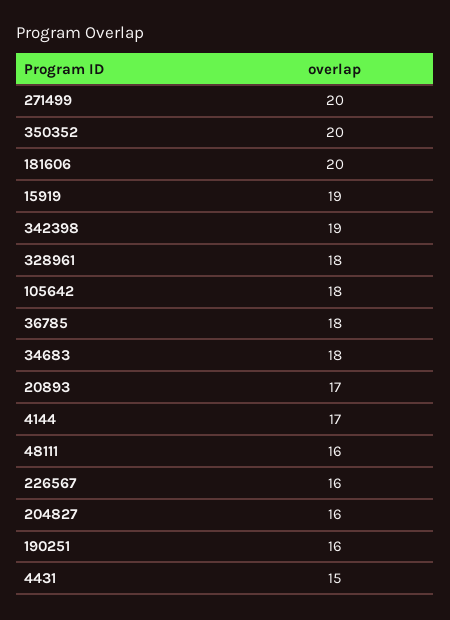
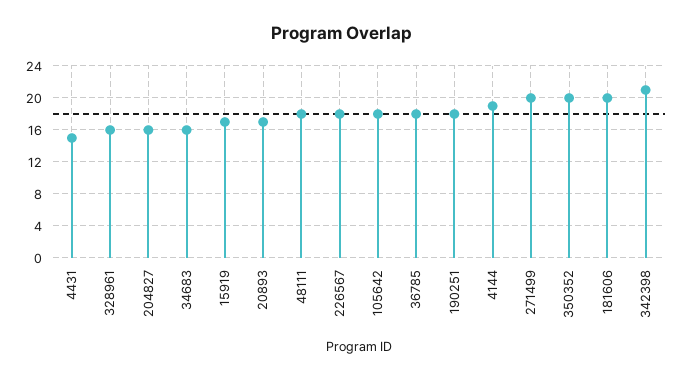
  {
    "271499": 20,
    "350352": 20,
    "181606": 20,
-   "15919": 19,
+   "15919": 17,
-   "342398": 19,
+   "342398": 21,
-   "328961": 18,
+   "328961": 16,
    "105642": 18,
    "36785": 18,
-   "34683": 18,
+   "34683": 16,
    "20893": 17,
-   "4144": 17,
+   "4144": 19,
-   "48111": 16,
+   "48111": 18,
-   "226567": 16,
+   "226567": 18,
    "204827": 16,
-   "190251": 16,
+   "190251": 18,
    "4431": 15
  }

